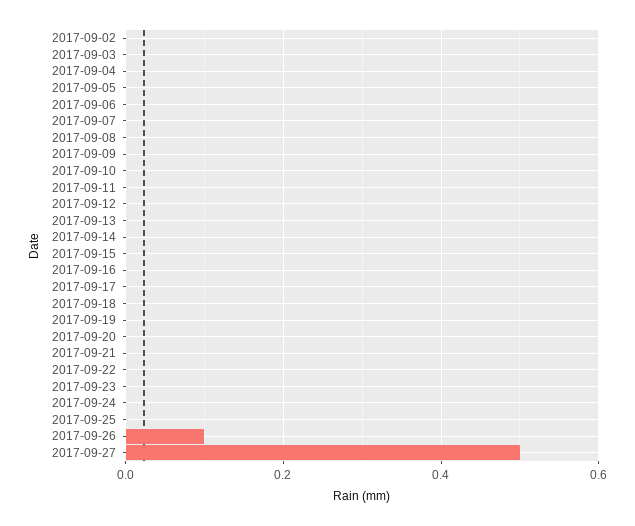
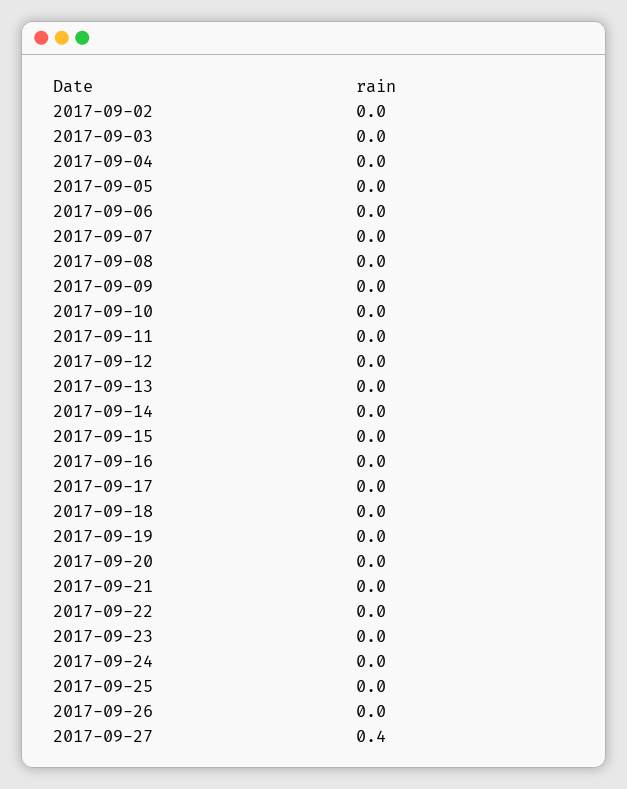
  {
    "2017-09-02": 0,
    "2017-09-03": 0,
    "2017-09-04": 0,
    "2017-09-05": 0,
    "2017-09-06": 0,
    "2017-09-07": 0,
    "2017-09-08": 0,
    "2017-09-09": 0,
    "2017-09-10": 0,
    "2017-09-11": 0,
    "2017-09-12": 0,
    "2017-09-13": 0,
    "2017-09-14": 0,
    "2017-09-15": 0,
    "2017-09-16": 0,
    "2017-09-17": 0,
    "2017-09-18": 0,
    "2017-09-19": 0,
    "2017-09-20": 0,
    "2017-09-21": 0,
    "2017-09-22": 0,
    "2017-09-23": 0,
    "2017-09-24": 0,
    "2017-09-25": 0,
-   "2017-09-26": 0.1,
+   "2017-09-26": 0,
-   "2017-09-27": 0.5
+   "2017-09-27": 0.4
  }

